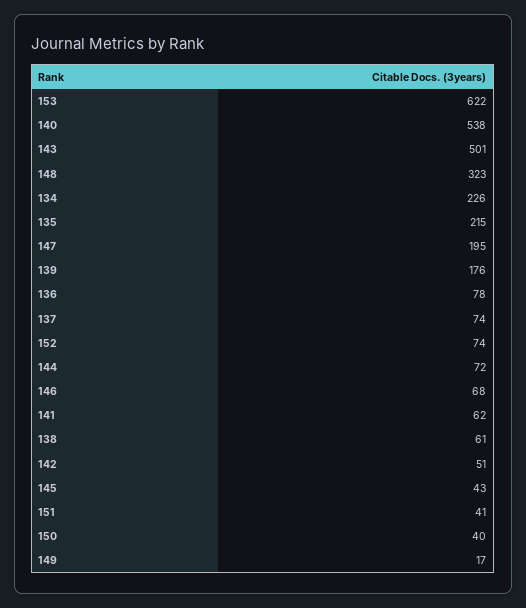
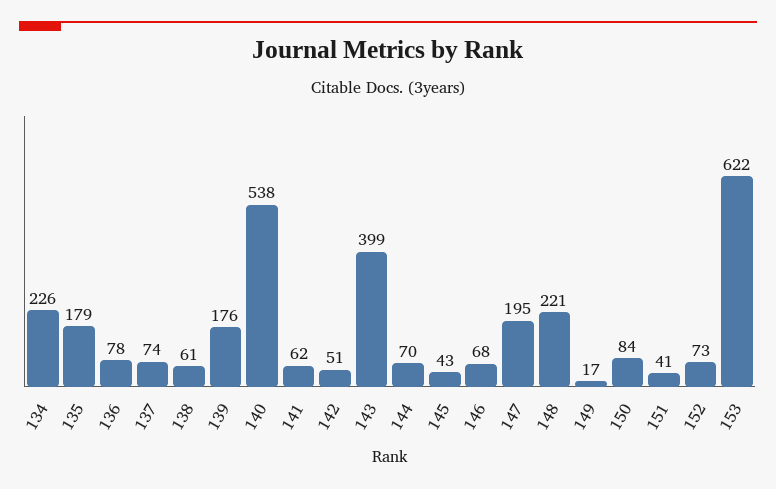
  {
    "153": 622,
    "140": 538,
-   "143": 501,
+   "143": 399,
-   "148": 323,
+   "148": 221,
    "134": 226,
-   "135": 215,
+   "135": 179,
    "147": 195,
    "139": 176,
    "136": 78,
    "137": 74,
-   "152": 74,
+   "152": 73,
-   "144": 72,
+   "144": 70,
    "146": 68,
    "141": 62,
    "138": 61,
    "142": 51,
    "145": 43,
    "151": 41,
-   "150": 40,
+   "150": 84,
    "149": 17
  }

